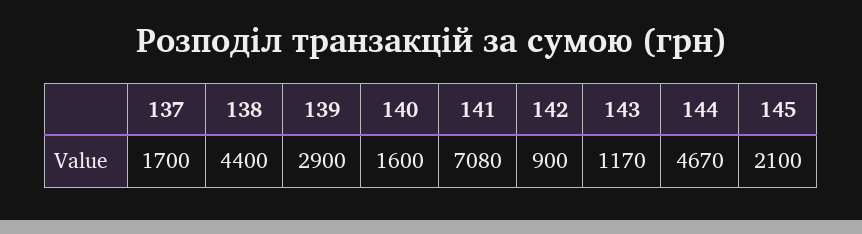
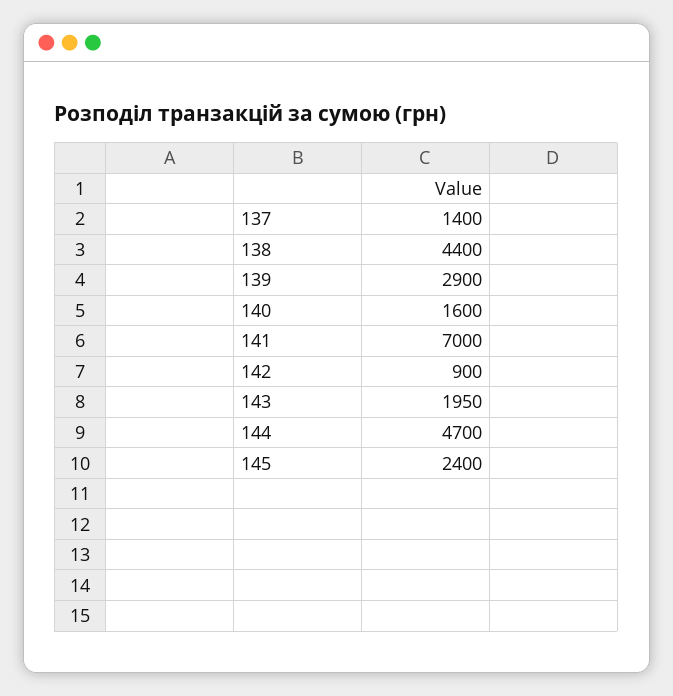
  {
-   "137": 1700,
+   "137": 1400,
    "138": 4400,
    "139": 2900,
    "140": 1600,
-   "141": 7080,
+   "141": 7000,
    "142": 900,
-   "143": 1170,
+   "143": 1950,
-   "144": 4670,
+   "144": 4700,
-   "145": 2100
+   "145": 2400
  }

